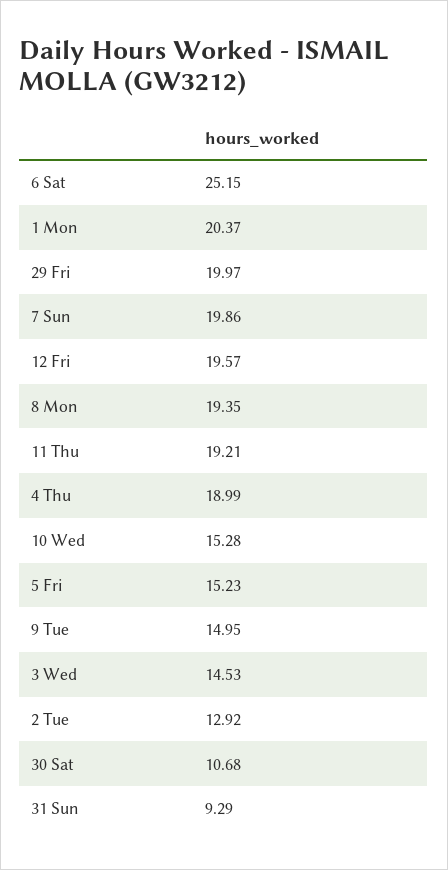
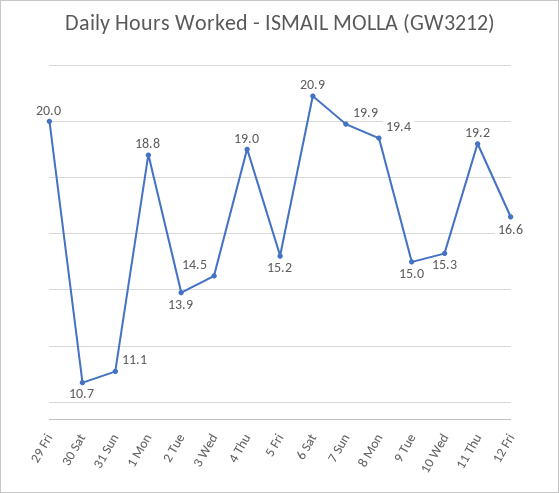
  {
-   "6 Sat": 25.15,
+   "6 Sat": 20.9,
-   "1 Mon": 20.37,
+   "1 Mon": 18.8,
    "29 Fri": 19.97,
    "7 Sun": 19.86,
-   "12 Fri": 19.57,
+   "12 Fri": 16.6,
    "8 Mon": 19.35,
    "11 Thu": 19.21,
    "4 Thu": 18.99,
    "10 Wed": 15.28,
    "5 Fri": 15.23,
    "9 Tue": 14.95,
    "3 Wed": 14.53,
-   "2 Tue": 12.92,
+   "2 Tue": 13.9,
    "30 Sat": 10.68,
-   "31 Sun": 9.29
+   "31 Sun": 11.1
  }

